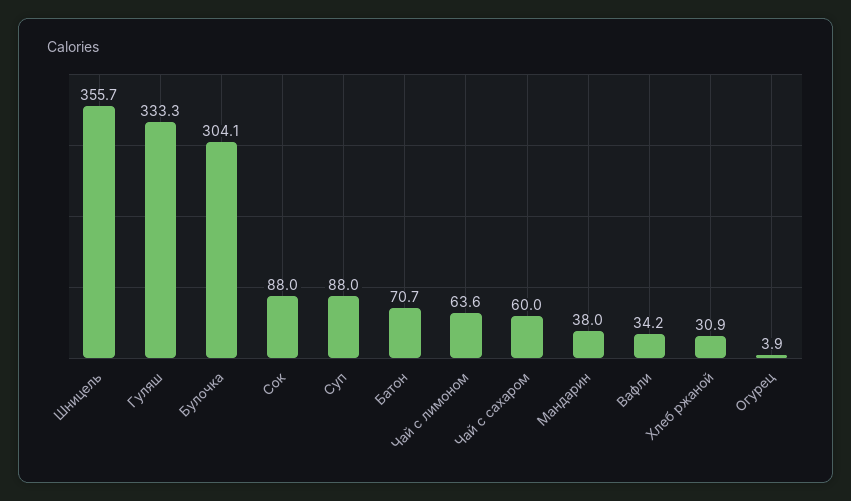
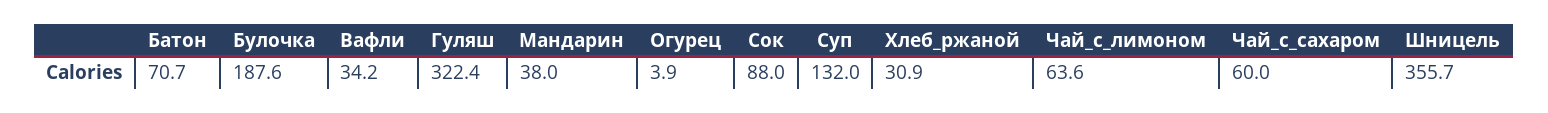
  {
    "Шницель": 355.7,
-   "Гуляш": 333.3,
+   "Гуляш": 322.4,
-   "Булочка": 304.1,
+   "Булочка": 187.6,
    "Сок": 88,
-   "Суп": 88,
+   "Суп": 132,
    "Батон": 70.7,
    "Чай с лимоном": 63.6,
    "Чай с сахаром": 60,
    "Мандарин": 38,
    "Вафли": 34.2,
    "Хлеб ржаной": 30.9,
    "Огурец": 3.9
  }

